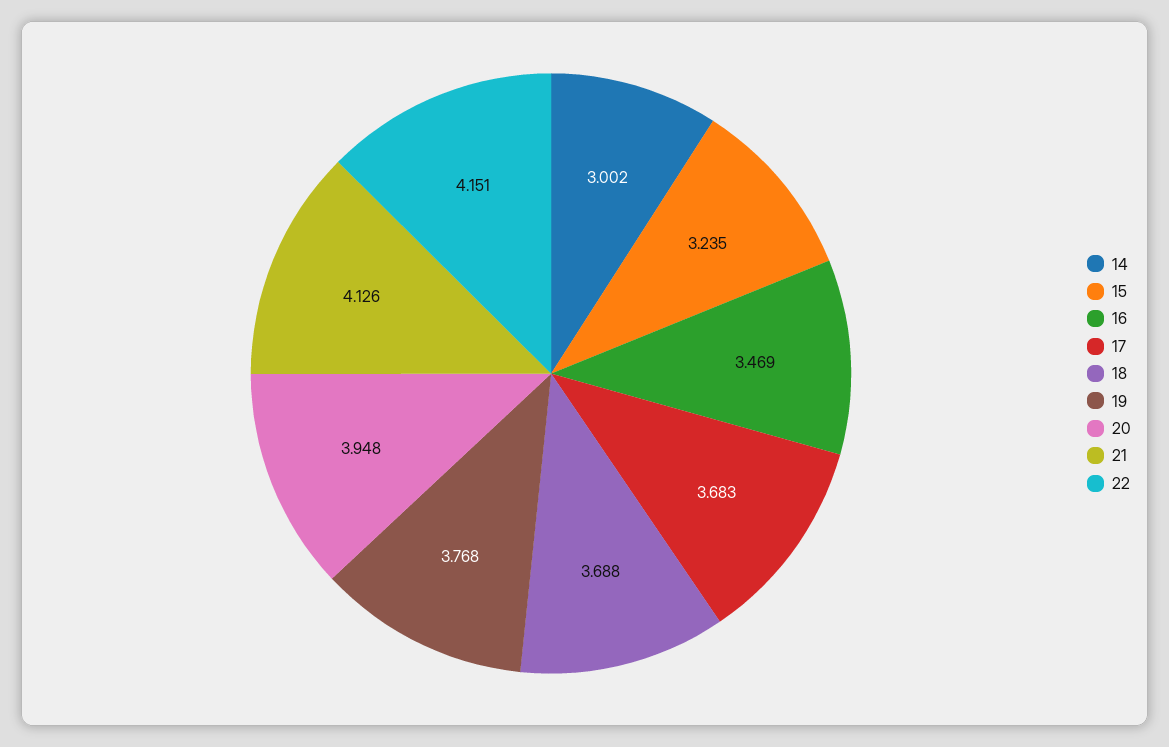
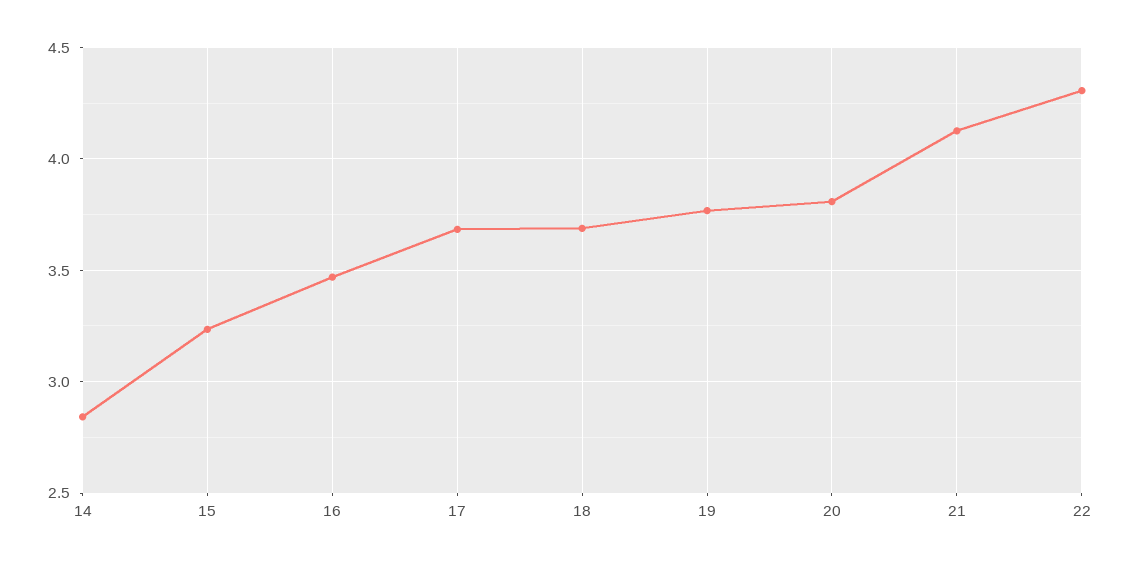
  {
-   "14": 3.002,
+   "14": 2.85,
    "15": 3.235,
    "16": 3.469,
    "17": 3.683,
    "18": 3.688,
    "19": 3.768,
-   "20": 3.948,
+   "20": 3.8,
    "21": 4.126,
-   "22": 4.151
+   "22": 4.3
  }

